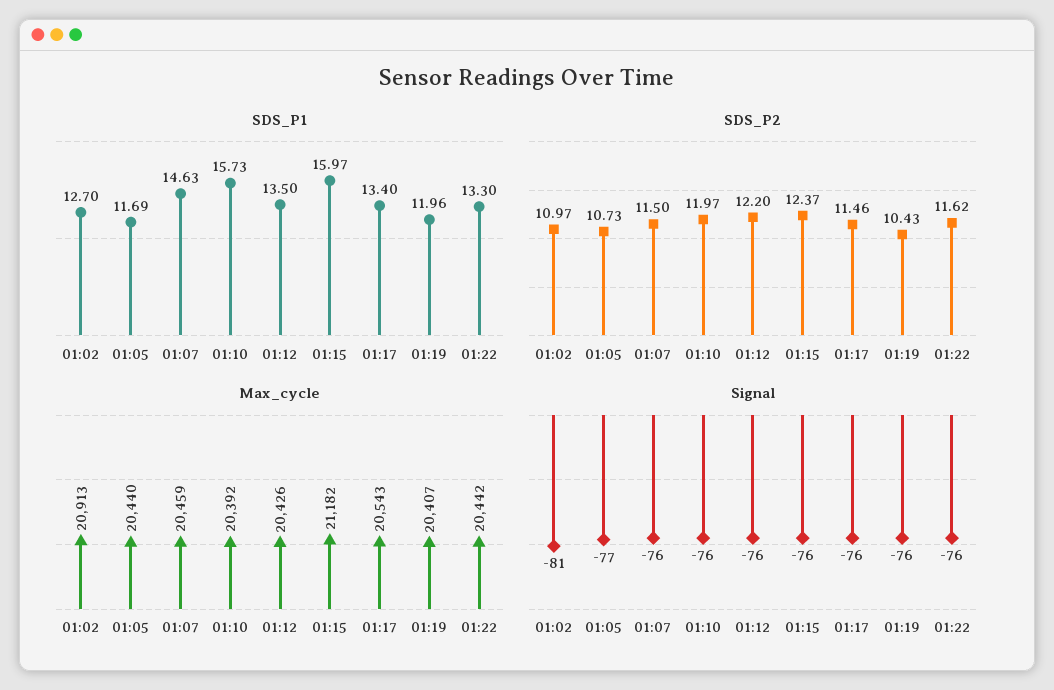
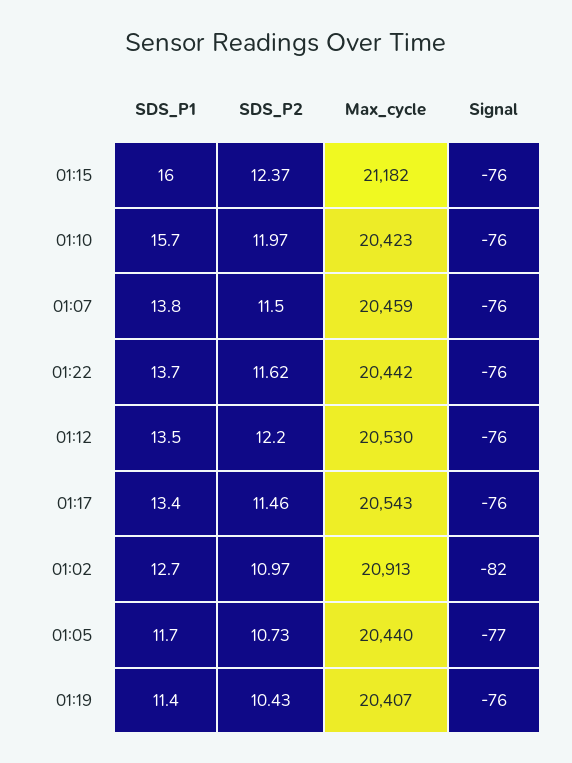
  {
    "SDS_P1": {
      "01:02": 12.7,
      "01:05": 11.69,
-     "01:07": 14.63,
+     "01:07": 13.8,
      "01:10": 15.73,
      "01:12": 13.5,
      "01:15": 15.97,
      "01:17": 13.4,
-     "01:19": 11.96,
+     "01:19": 11.4,
-     "01:22": 13.3
+     "01:22": 13.7
    },
    "SDS_P2": {
      "01:02": 10.97,
      "01:05": 10.73,
      "01:07": 11.5,
      "01:10": 11.97,
      "01:12": 12.2,
      "01:15": 12.37,
      "01:17": 11.46,
      "01:19": 10.43,
      "01:22": 11.62
    },
    "Max_cycle": {
      "01:02": 20913,
      "01:05": 20440,
      "01:07": 20459,
-     "01:10": 20392,
+     "01:10": 20423,
-     "01:12": 20426,
+     "01:12": 20530,
      "01:15": 21182,
      "01:17": 20543,
      "01:19": 20407,
      "01:22": 20442
    },
    "Signal": {
-     "01:02": -81,
+     "01:02": -82,
      "01:05": -77,
      "01:07": -76,
      "01:10": -76,
      "01:12": -76,
      "01:15": -76,
      "01:17": -76,
      "01:19": -76,
      "01:22": -76
    }
  }

